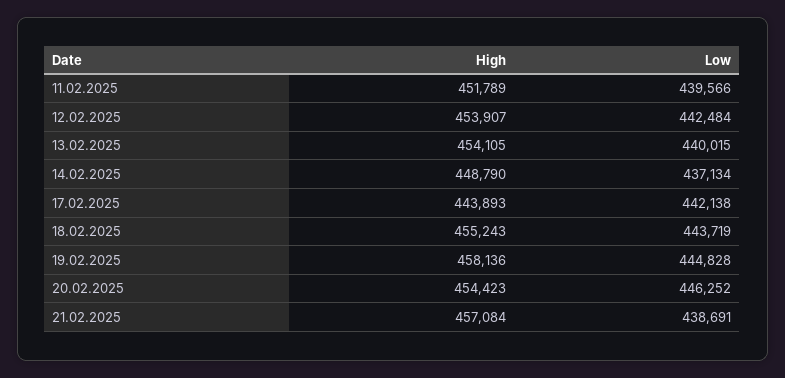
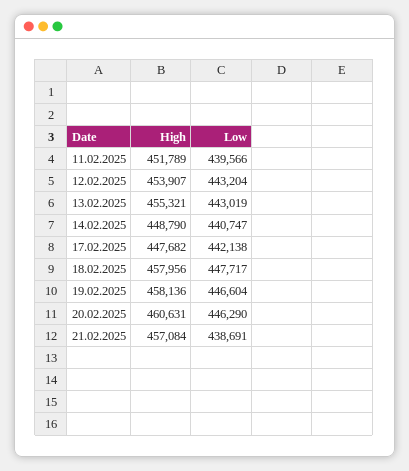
  {
    "High": {
      "11.02.2025": 451789,
      "12.02.2025": 453907,
-     "13.02.2025": 454105,
+     "13.02.2025": 455321,
      "14.02.2025": 448790,
-     "17.02.2025": 443893,
+     "17.02.2025": 447682,
-     "18.02.2025": 455243,
+     "18.02.2025": 457956,
      "19.02.2025": 458136,
-     "20.02.2025": 454423,
+     "20.02.2025": 460631,
      "21.02.2025": 457084
    },
    "Low": {
      "11.02.2025": 439566,
-     "12.02.2025": 442484,
+     "12.02.2025": 443204,
-     "13.02.2025": 440015,
+     "13.02.2025": 443019,
-     "14.02.2025": 437134,
+     "14.02.2025": 440747,
      "17.02.2025": 442138,
-     "18.02.2025": 443719,
+     "18.02.2025": 447717,
-     "19.02.2025": 444828,
+     "19.02.2025": 446604,
-     "20.02.2025": 446252,
+     "20.02.2025": 446290,
      "21.02.2025": 438691
    }
  }

